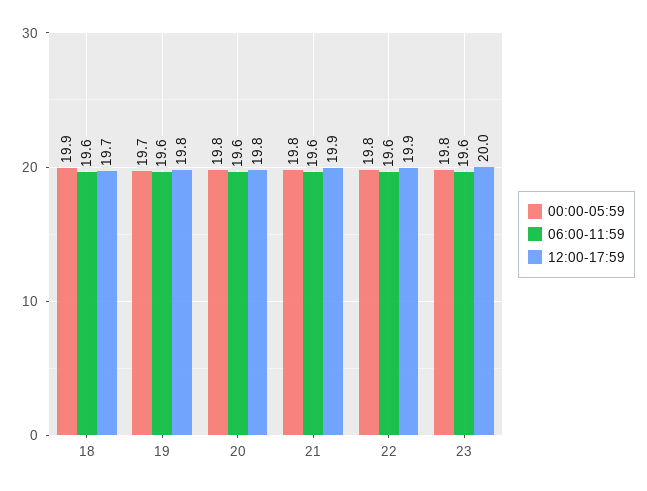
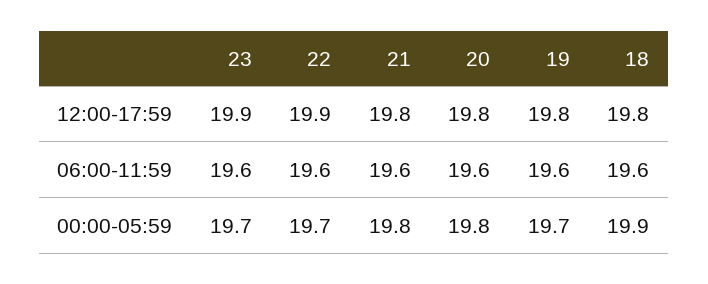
  {
    "00:00-05:59": {
      "18": 19.9,
      "19": 19.7,
      "20": 19.8,
      "21": 19.8,
-     "22": 19.8,
+     "22": 19.7,
-     "23": 19.8
+     "23": 19.7
    },
    "06:00-11:59": {
      "18": 19.6,
      "19": 19.6,
      "20": 19.6,
      "21": 19.6,
      "22": 19.6,
      "23": 19.6
    },
    "12:00-17:59": {
-     "18": 19.7,
+     "18": 19.8,
      "19": 19.8,
      "20": 19.8,
-     "21": 19.9,
+     "21": 19.8,
      "22": 19.9,
-     "23": 20
+     "23": 19.9
    }
  }

